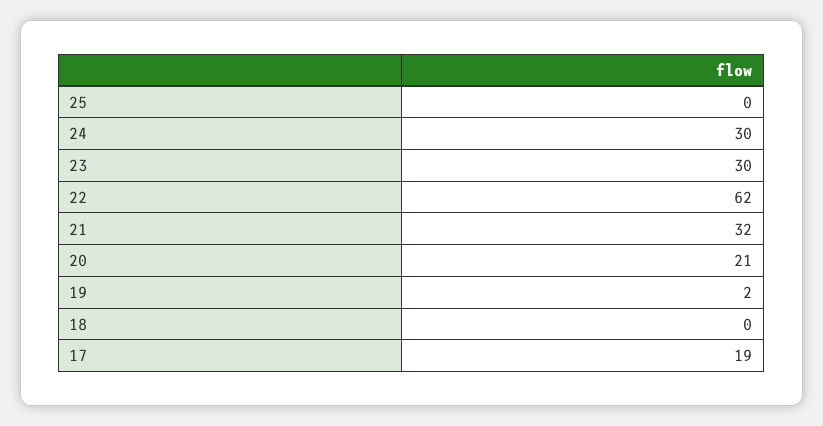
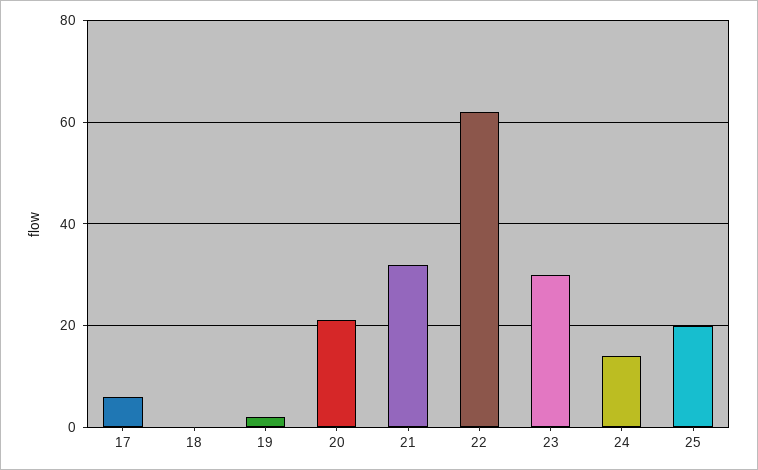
  {
-   "25": 0,
+   "25": 20,
-   "24": 30,
+   "24": 15,
    "23": 30,
    "22": 62,
    "21": 32,
    "20": 21,
    "19": 2,
    "18": 0,
-   "17": 19
+   "17": 5
  }

